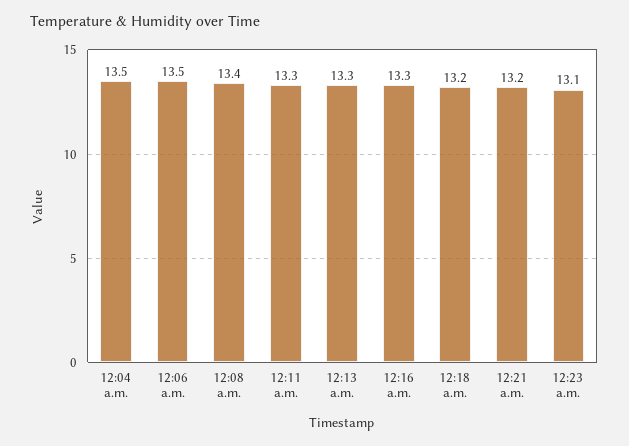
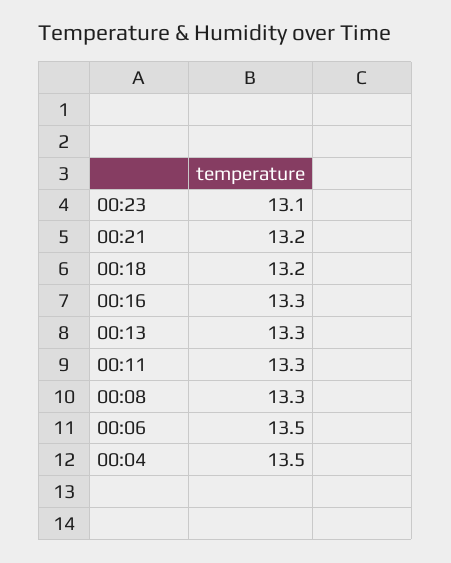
  {
    "12:04 a.m.": 13.5,
    "12:06 a.m.": 13.5,
-   "12:08 a.m.": 13.4,
+   "12:08 a.m.": 13.3,
    "12:11 a.m.": 13.3,
    "12:13 a.m.": 13.3,
    "12:16 a.m.": 13.3,
    "12:18 a.m.": 13.2,
    "12:21 a.m.": 13.2,
    "12:23 a.m.": 13.1
  }

